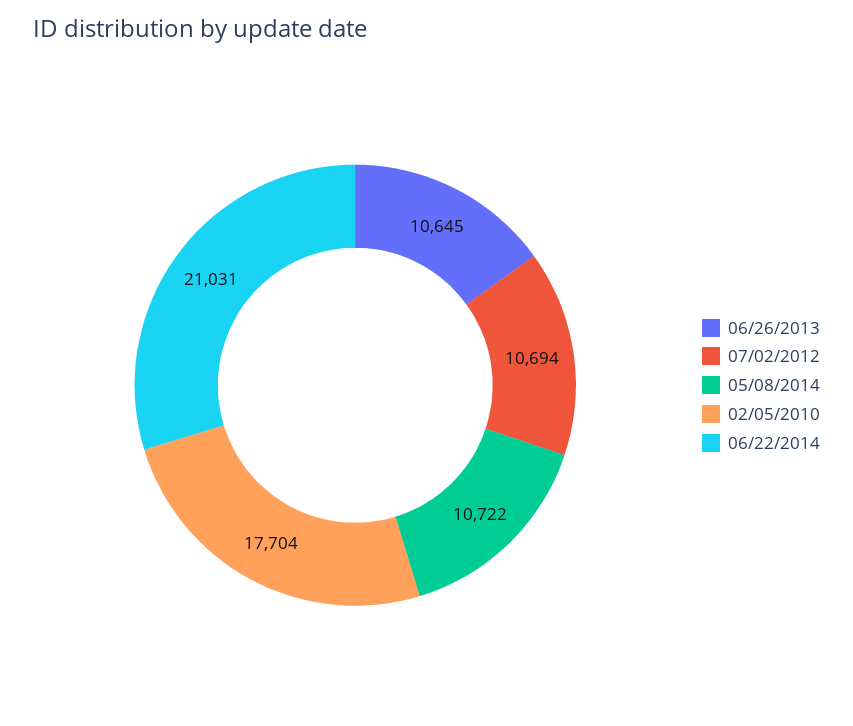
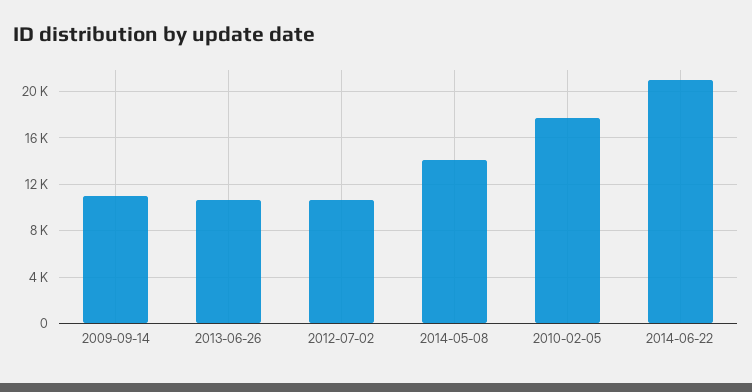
  {
    "06/26/2013": 10645,
    "07/02/2012": 10694,
-   "05/08/2014": 10722,
+   "05/08/2014": 14000,
    "02/05/2010": 17704,
-   "06/22/2014": 21031
+   "06/22/2014": 21031,
+   "2009-09-14": 11000
  }

